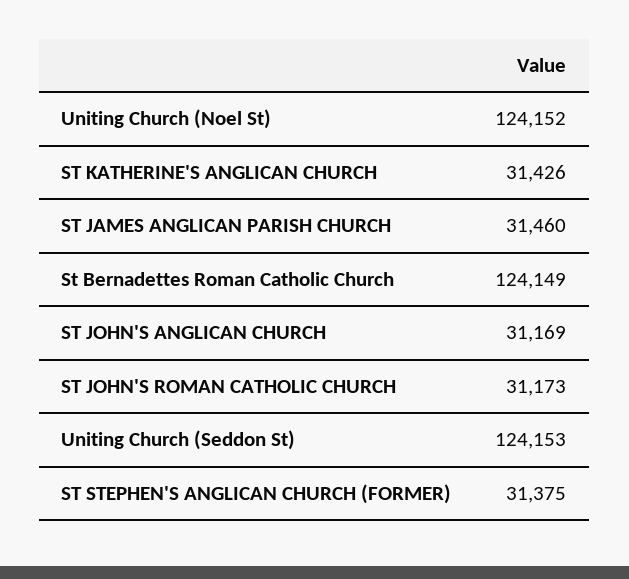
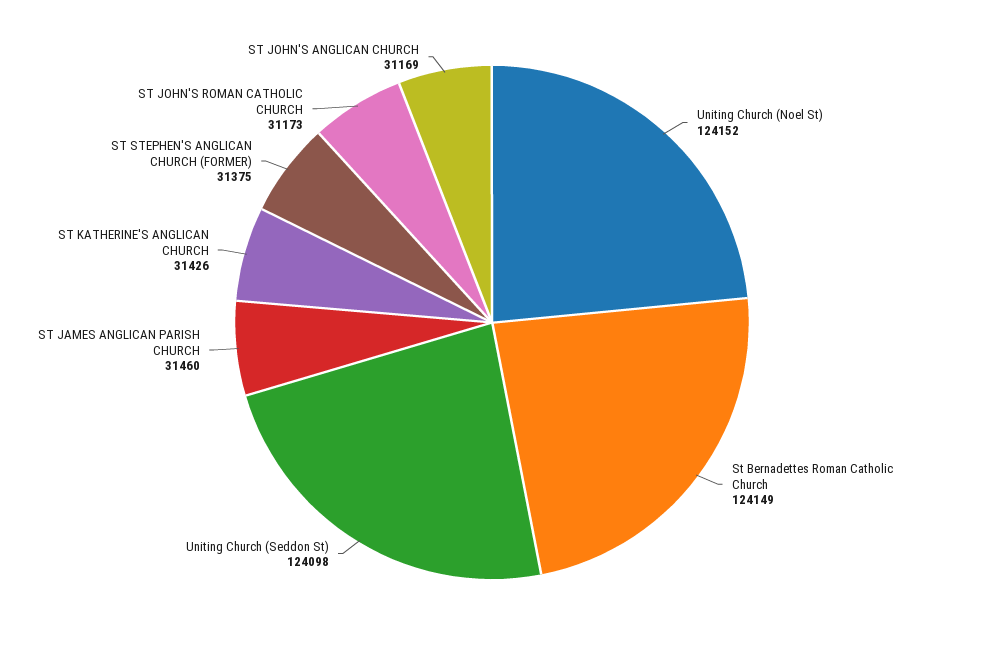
  {
    "Uniting Church (Noel St)": 124152,
    "ST KATHERINE'S ANGLICAN CHURCH": 31426,
    "ST JAMES ANGLICAN PARISH CHURCH": 31460,
    "St Bernadettes Roman Catholic Church": 124149,
    "ST JOHN'S ANGLICAN CHURCH": 31169,
    "ST JOHN'S ROMAN CATHOLIC CHURCH": 31173,
-   "Uniting Church (Seddon St)": 124153,
+   "Uniting Church (Seddon St)": 124098,
    "ST STEPHEN'S ANGLICAN CHURCH (FORMER)": 31375
  }

